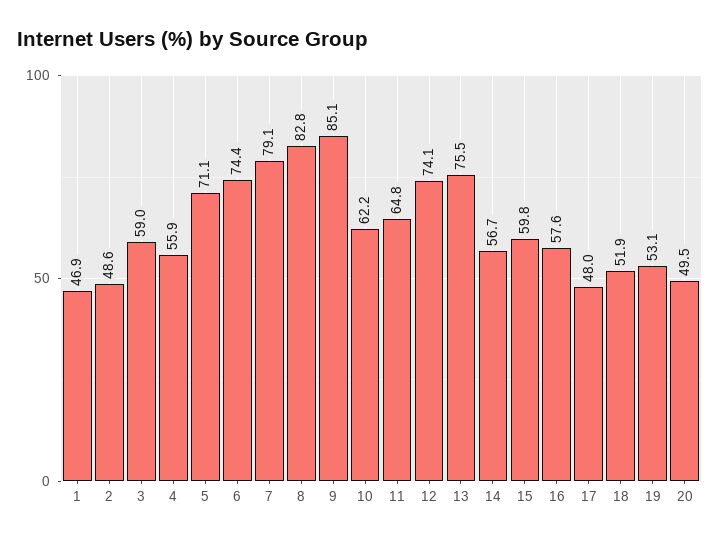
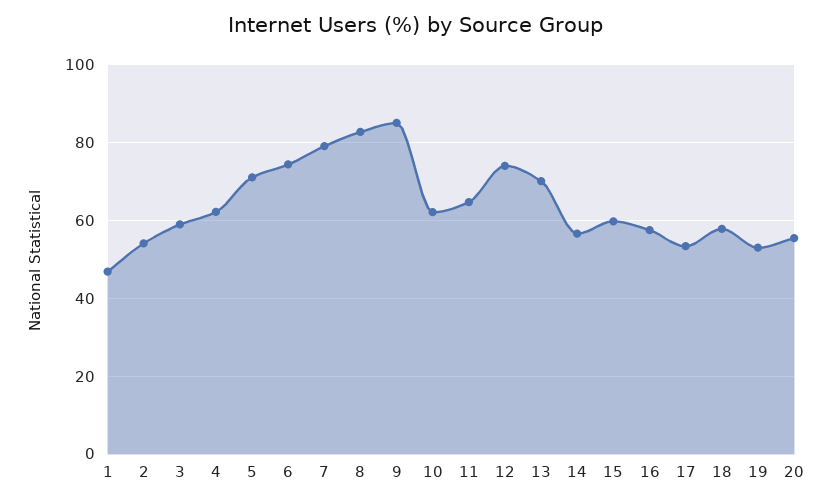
  {
    "1": 46.9,
-   "2": 48.6,
+   "2": 54,
    "3": 59,
-   "4": 55.9,
+   "4": 62,
    "5": 71.1,
    "6": 74.4,
    "7": 79.1,
    "8": 82.8,
    "9": 85.1,
    "10": 62.2,
    "11": 64.8,
    "12": 74.1,
-   "13": 75.5,
+   "13": 70,
    "14": 56.7,
    "15": 59.8,
    "16": 57.6,
-   "17": 48,
+   "17": 54,
-   "18": 51.9,
+   "18": 58,
    "19": 53.1,
-   "20": 49.5
+   "20": 56
  }

